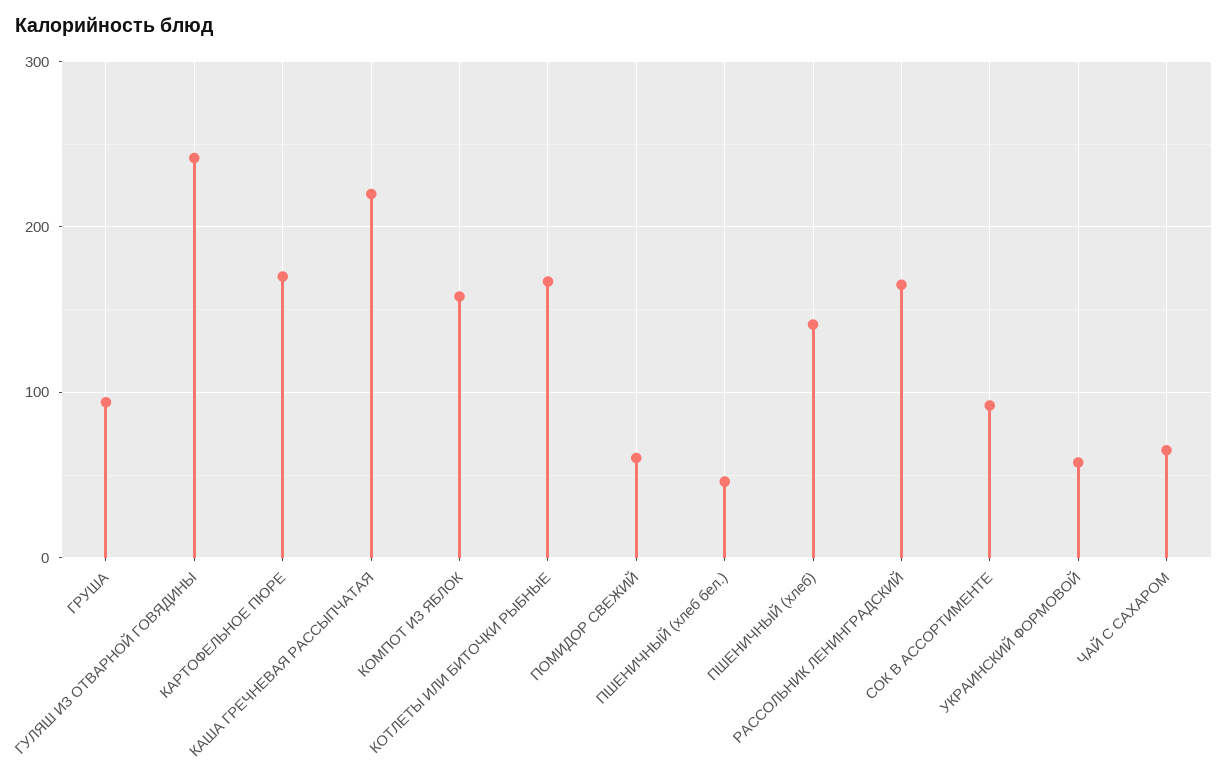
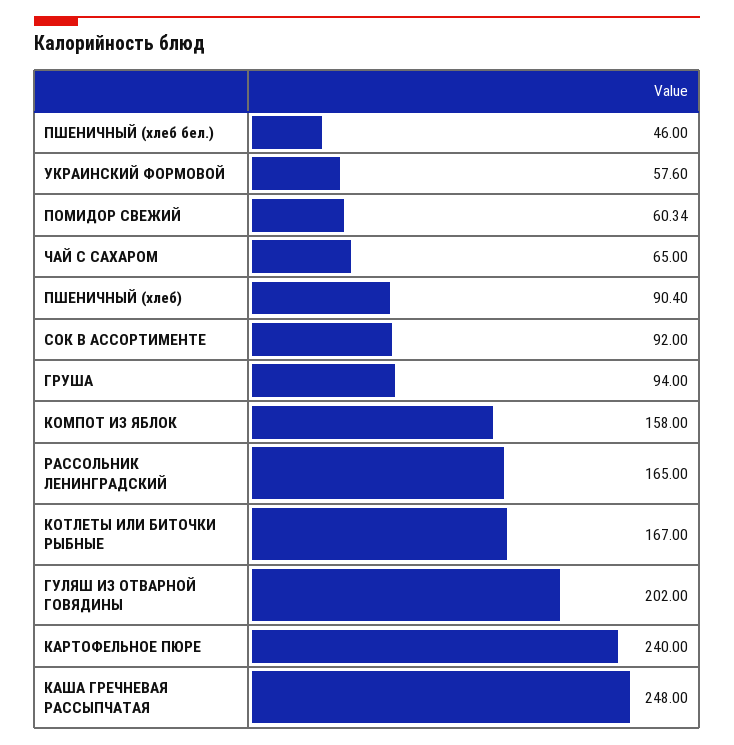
  {
    "ГРУША": 94,
-   "ГУЛЯШ ИЗ ОТВАРНОЙ ГОВЯДИНЫ": 240,
+   "ГУЛЯШ ИЗ ОТВАРНОЙ ГОВЯДИНЫ": 202,
-   "КАРТОФЕЛЬНОЕ ПЮРЕ": 170,
+   "КАРТОФЕЛЬНОЕ ПЮРЕ": 240,
-   "КАША ГРЕЧНЕВАЯ РАССЫПЧАТАЯ": 220,
+   "КАША ГРЕЧНЕВАЯ РАССЫПЧАТАЯ": 248,
    "КОМПОТ ИЗ ЯБЛОК": 158,
    "КОТЛЕТЫ ИЛИ БИТОЧКИ РЫБНЫЕ": 167,
    "ПОМИДОР СВЕЖИЙ": 60.34,
    "ПШЕНИЧНЫЙ (хлеб бел.)": 46,
-   "ПШЕНИЧНЫЙ (хлеб)": 140,
+   "ПШЕНИЧНЫЙ (хлеб)": 90.4,
    "РАССОЛЬНИК ЛЕНИНГРАДСКИЙ": 165,
    "СОК В АССОРТИМЕНТЕ": 92,
    "УКРАИНСКИЙ ФОРМОВОЙ": 57.6,
    "ЧАЙ С САХАРОМ": 65
  }

